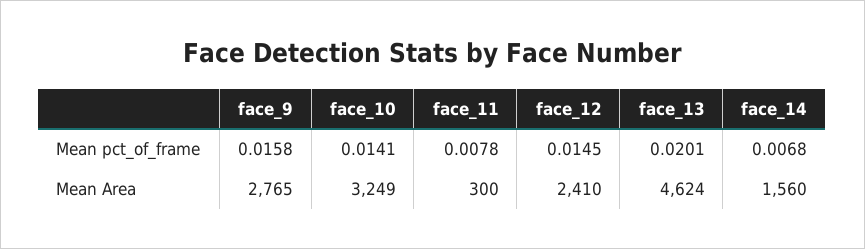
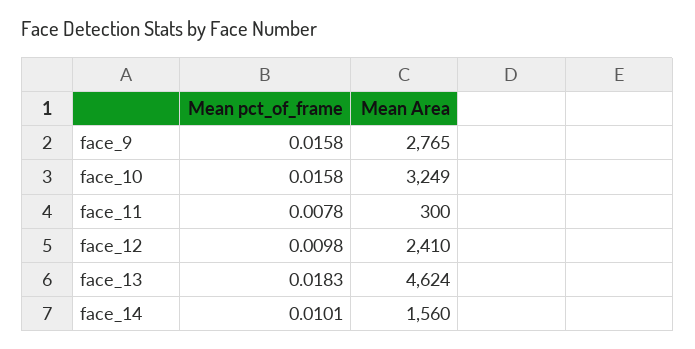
  {
    "face_9": {
      "Mean pct_of_frame": 0.0158,
      "Mean Area": 2765
    },
    "face_10": {
-     "Mean pct_of_frame": 0.0141,
+     "Mean pct_of_frame": 0.0158,
      "Mean Area": 3249
    },
    "face_11": {
      "Mean pct_of_frame": 0.0078,
      "Mean Area": 300
    },
    "face_12": {
-     "Mean pct_of_frame": 0.0145,
+     "Mean pct_of_frame": 0.0098,
      "Mean Area": 2410
    },
    "face_13": {
-     "Mean pct_of_frame": 0.0201,
+     "Mean pct_of_frame": 0.0183,
      "Mean Area": 4624
    },
    "face_14": {
-     "Mean pct_of_frame": 0.0068,
+     "Mean pct_of_frame": 0.0101,
      "Mean Area": 1560
    }
  }

